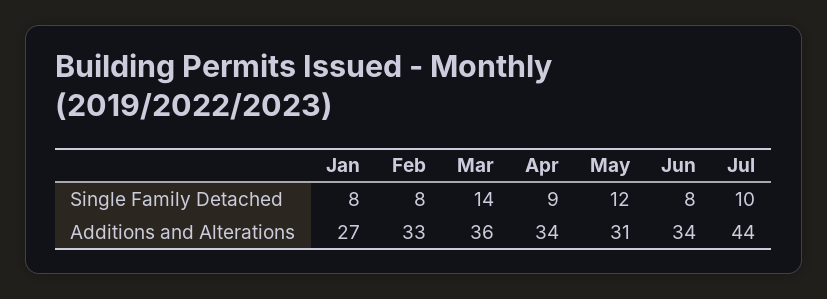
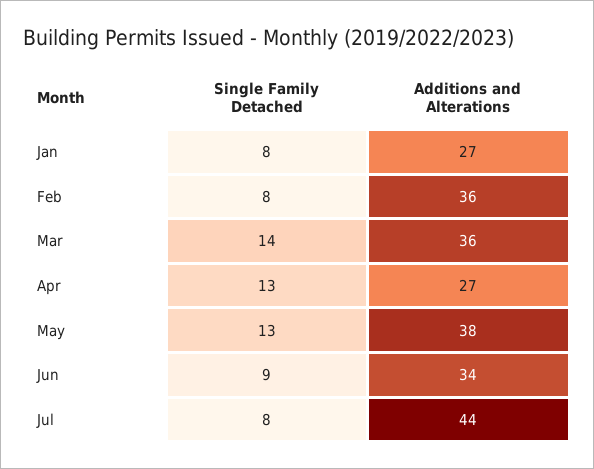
  {
    "Jan": {
      "Single Family Detached": 8,
      "Additions and Alterations": 27
    },
    "Feb": {
      "Single Family Detached": 8,
-     "Additions and Alterations": 33
+     "Additions and Alterations": 36
    },
    "Mar": {
      "Single Family Detached": 14,
      "Additions and Alterations": 36
    },
    "Apr": {
-     "Single Family Detached": 9,
+     "Single Family Detached": 13,
-     "Additions and Alterations": 34
+     "Additions and Alterations": 27
    },
    "May": {
-     "Single Family Detached": 12,
+     "Single Family Detached": 13,
-     "Additions and Alterations": 31
+     "Additions and Alterations": 38
    },
    "Jun": {
-     "Single Family Detached": 8,
+     "Single Family Detached": 9,
      "Additions and Alterations": 34
    },
    "Jul": {
-     "Single Family Detached": 10,
+     "Single Family Detached": 8,
      "Additions and Alterations": 44
    }
  }

